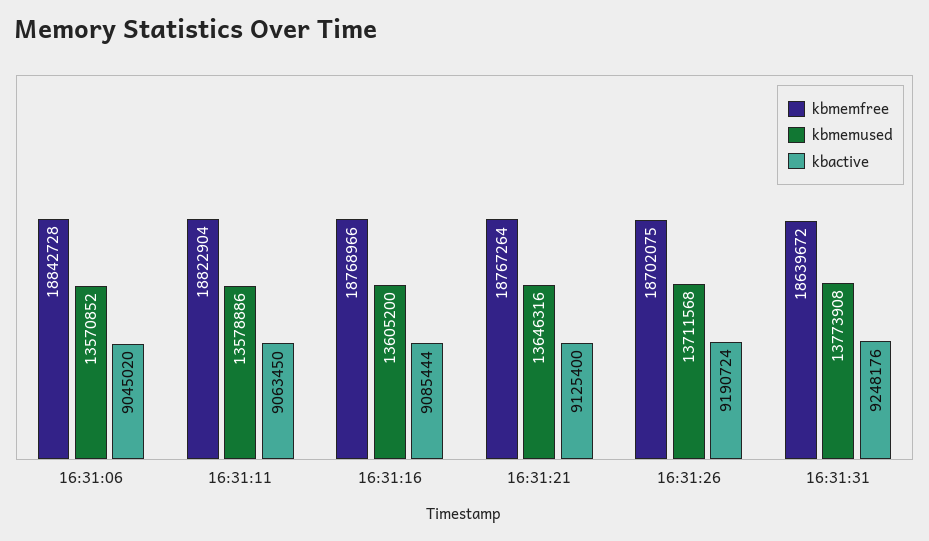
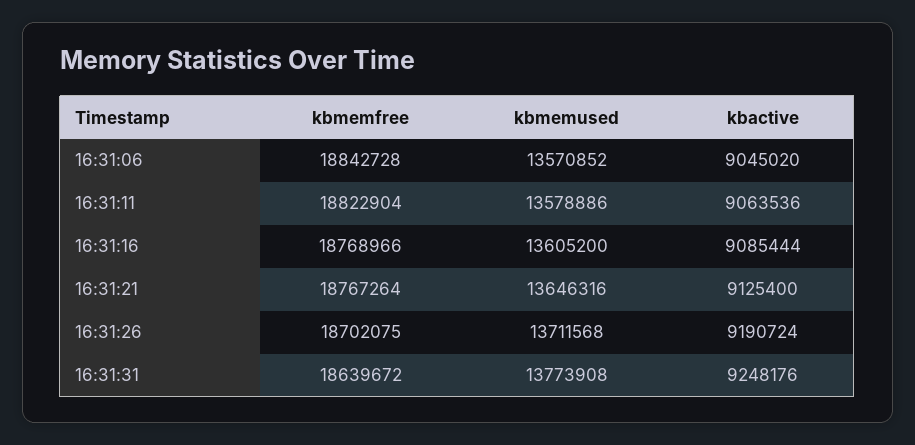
  {
    "kbmemfree": {
      "16:31:06": 18842728,
      "16:31:11": 18822904,
      "16:31:16": 18768966,
      "16:31:21": 18767264,
      "16:31:26": 18702075,
      "16:31:31": 18639672
    },
    "kbmemused": {
      "16:31:06": 13570852,
      "16:31:11": 13578886,
      "16:31:16": 13605200,
      "16:31:21": 13646316,
      "16:31:26": 13711568,
      "16:31:31": 13773908
    },
    "kbactive": {
      "16:31:06": 9045020,
-     "16:31:11": 9063450,
+     "16:31:11": 9063536,
      "16:31:16": 9085444,
      "16:31:21": 9125400,
      "16:31:26": 9190724,
      "16:31:31": 9248176
    }
  }

